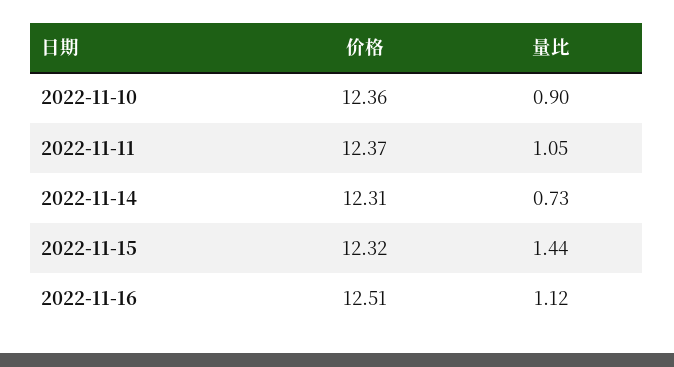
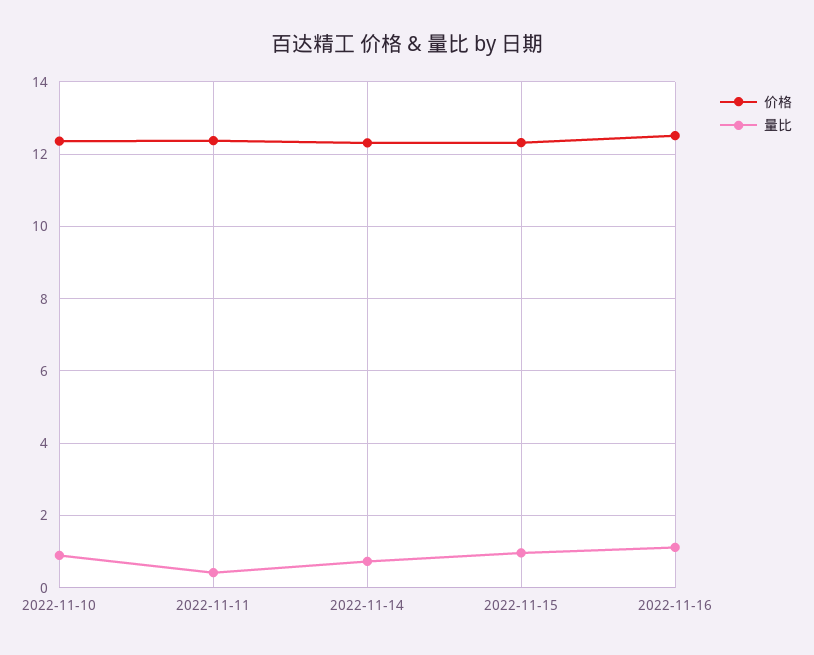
  {
    "价格": {
      "2022-11-10": 12.36,
      "2022-11-11": 12.37,
      "2022-11-14": 12.31,
      "2022-11-15": 12.32,
      "2022-11-16": 12.51
    },
    "量比": {
      "2022-11-10": 0.9,
-     "2022-11-11": 1.05,
+     "2022-11-11": 0.4,
      "2022-11-14": 0.73,
-     "2022-11-15": 1.44,
+     "2022-11-15": 1,
      "2022-11-16": 1.12
    }
  }

